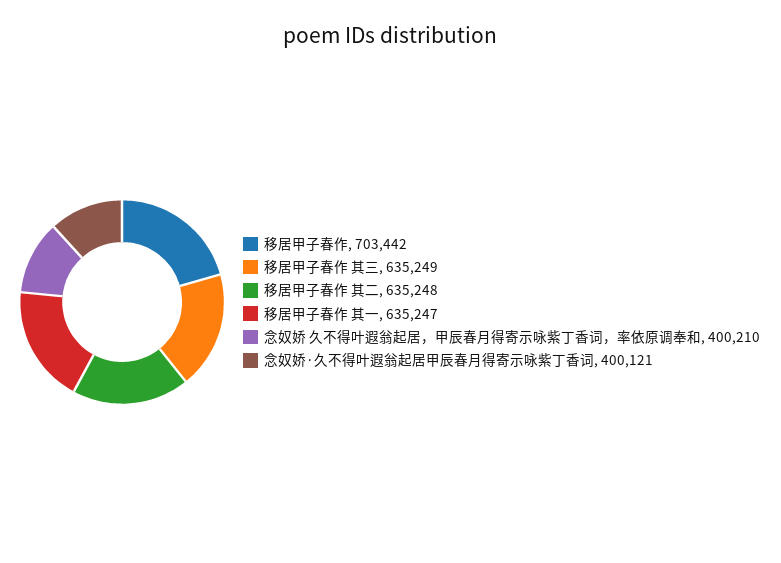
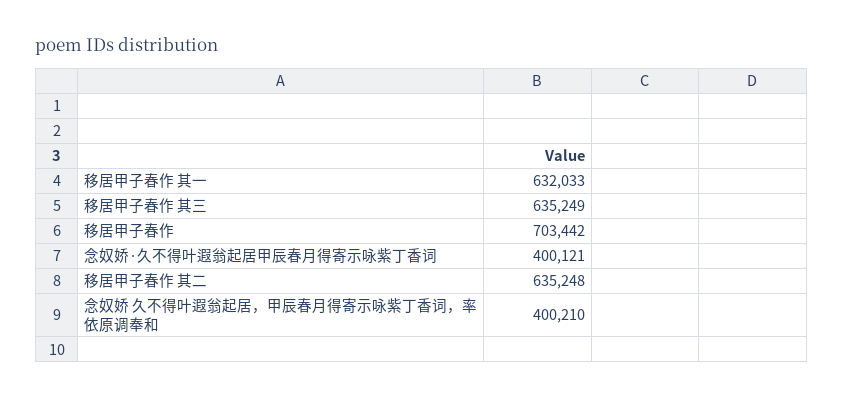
  {
    "移居甲子春作": 703442,
    "移居甲子春作 其三": 635249,
    "移居甲子春作 其二": 635248,
-   "移居甲子春作 其一": 635247,
+   "移居甲子春作 其一": 632033,
    "念奴娇 久不得叶遐翁起居，甲辰春月得寄示咏紫丁香词，率依原调奉和": 400210,
    "念奴娇·久不得叶遐翁起居甲辰春月得寄示咏紫丁香词": 400121
  }

